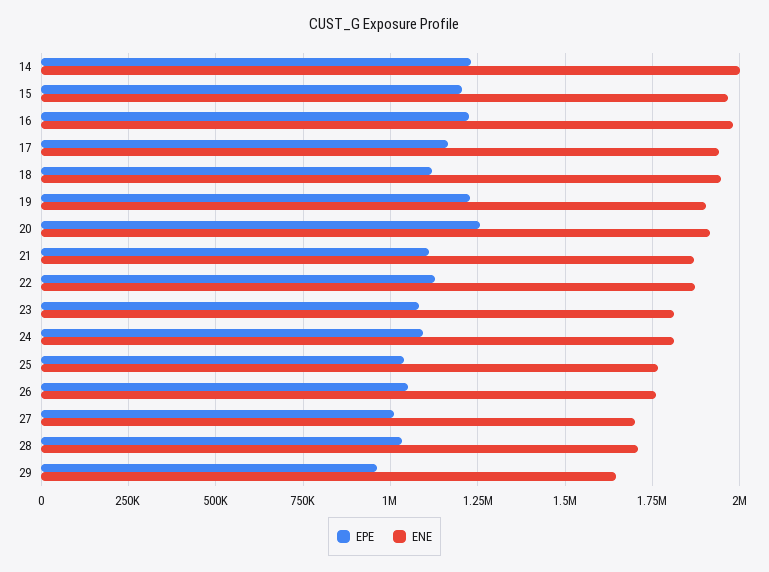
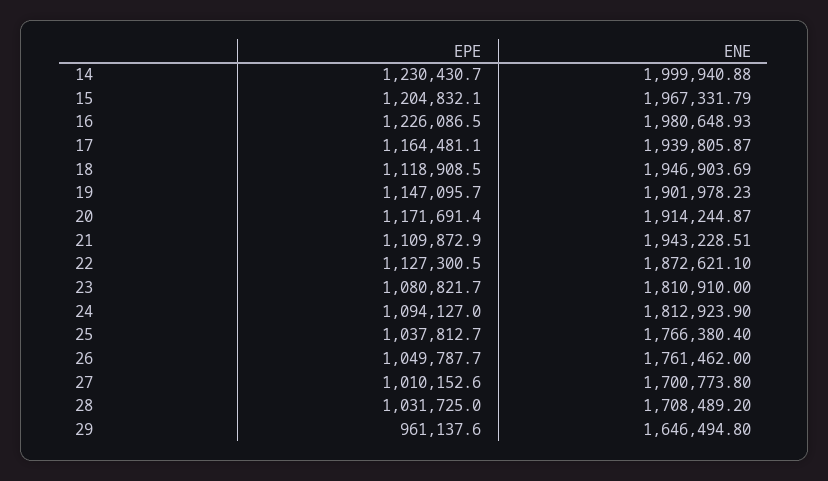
  {
    "EPE": {
      "14": 1230430.7,
      "15": 1204832.1,
      "16": 1226086.5,
      "17": 1164481.1,
      "18": 1118908.5,
-     "19": 1225000,
+     "19": 1147095.7,
-     "20": 1250000,
+     "20": 1171691.4,
      "21": 1109872.9,
      "22": 1127300.5,
      "23": 1080821.7,
      "24": 1094127,
      "25": 1037812.7,
      "26": 1049787.7,
      "27": 1010152.6,
      "28": 1031725,
      "29": 961137.6
    },
    "ENE": {
      "14": 1999940.88,
      "15": 1967331.79,
      "16": 1980648.93,
      "17": 1939805.87,
      "18": 1946903.69,
      "19": 1901978.23,
      "20": 1914244.87,
-     "21": 1875000,
+     "21": 1943228.51,
      "22": 1872621.1,
      "23": 1810910,
      "24": 1812923.9,
      "25": 1766380.4,
      "26": 1761462,
      "27": 1700773.8,
      "28": 1708489.2,
      "29": 1646494.8
    }
  }

